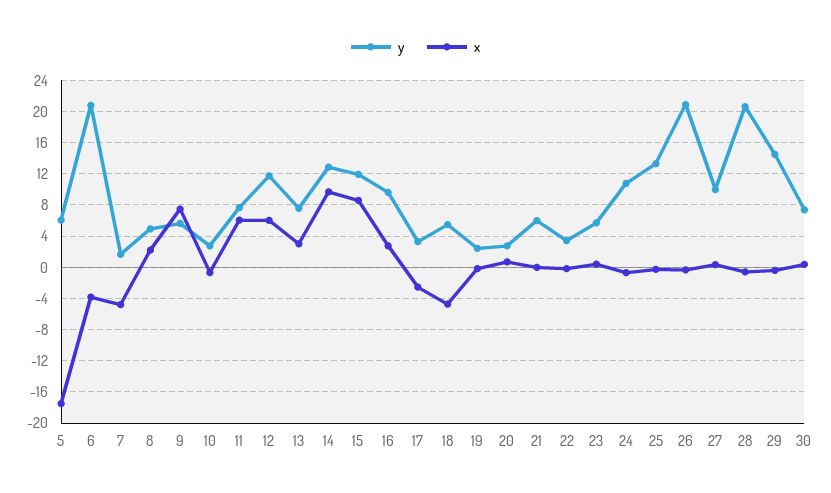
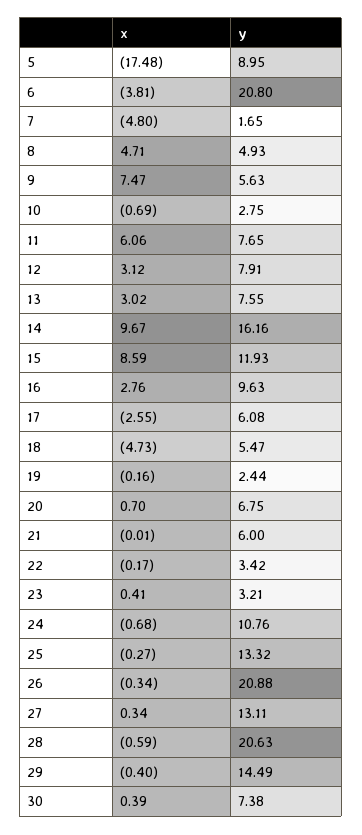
  {
    "y": {
-     "5": 6,
+     "5": 8.95,
      "6": 20.8,
      "7": 1.65,
      "8": 4.93,
      "9": 5.63,
      "10": 2.75,
      "11": 7.65,
-     "12": 12,
+     "12": 7.91,
      "13": 7.55,
-     "14": 13,
+     "14": 16.16,
      "15": 11.93,
      "16": 9.63,
-     "17": 3,
+     "17": 6.08,
      "18": 5.47,
      "19": 2.44,
-     "20": 3,
+     "20": 6.75,
      "21": 6,
      "22": 3.42,
-     "23": 6,
+     "23": 3.21,
      "24": 10.76,
      "25": 13.32,
      "26": 20.88,
-     "27": 10,
+     "27": 13.11,
      "28": 20.63,
      "29": 14.49,
      "30": 7.38
    },
    "x": {
      "5": -17.48,
      "6": -3.81,
      "7": -4.8,
-     "8": 2,
+     "8": 4.71,
      "9": 7.47,
      "10": -0.69,
      "11": 6.06,
-     "12": 6,
+     "12": 3.12,
      "13": 3.02,
      "14": 9.67,
      "15": 8.59,
      "16": 2.76,
      "17": -2.55,
      "18": -4.73,
      "19": -0.16,
      "20": 0.7,
      "21": -0.01,
      "22": -0.17,
      "23": 0.41,
      "24": -0.68,
      "25": -0.27,
      "26": -0.34,
      "27": 0.34,
      "28": -0.59,
      "29": -0.4,
      "30": 0.39
    }
  }

